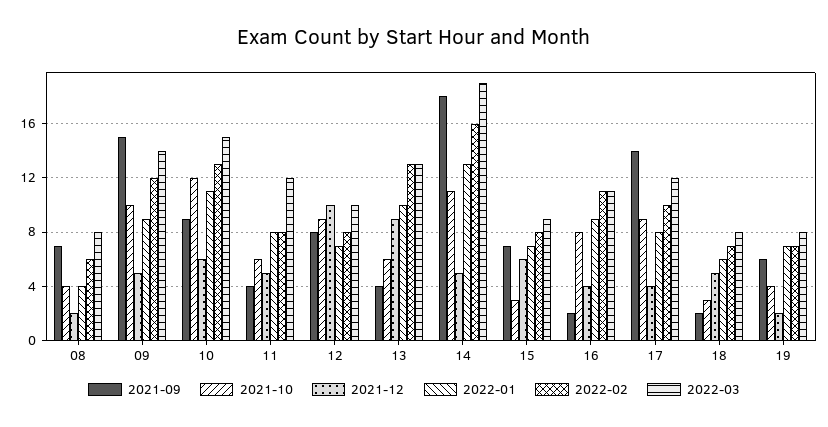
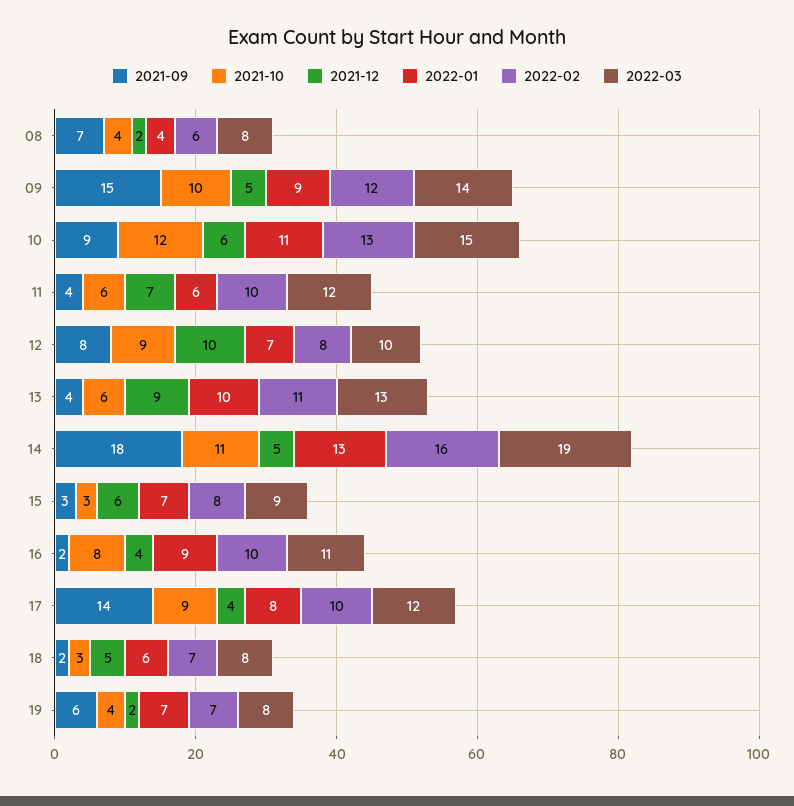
  {
    "2021-09": {
      "08": 7,
      "09": 15,
      "10": 9,
      "11": 4,
      "12": 8,
      "13": 4,
      "14": 18,
-     "15": 7,
+     "15": 3,
      "16": 2,
      "17": 14,
      "18": 2,
      "19": 6
    },
    "2021-10": {
      "08": 4,
      "09": 10,
      "10": 12,
      "11": 6,
      "12": 9,
      "13": 6,
      "14": 11,
      "15": 3,
      "16": 8,
      "17": 9,
      "18": 3,
      "19": 4
    },
    "2021-12": {
      "08": 2,
      "09": 5,
      "10": 6,
-     "11": 5,
+     "11": 7,
      "12": 10,
      "13": 9,
      "14": 5,
      "15": 6,
      "16": 4,
      "17": 4,
      "18": 5,
      "19": 2
    },
    "2022-01": {
      "08": 4,
      "09": 9,
      "10": 11,
-     "11": 8,
+     "11": 6,
      "12": 7,
      "13": 10,
      "14": 13,
      "15": 7,
      "16": 9,
      "17": 8,
      "18": 6,
      "19": 7
    },
    "2022-02": {
      "08": 6,
      "09": 12,
      "10": 13,
-     "11": 8,
+     "11": 10,
      "12": 8,
-     "13": 13,
+     "13": 11,
      "14": 16,
      "15": 8,
-     "16": 11,
+     "16": 10,
      "17": 10,
      "18": 7,
      "19": 7
    },
    "2022-03": {
      "08": 8,
      "09": 14,
      "10": 15,
      "11": 12,
      "12": 10,
      "13": 13,
      "14": 19,
      "15": 9,
      "16": 11,
      "17": 12,
      "18": 8,
      "19": 8
    }
  }

